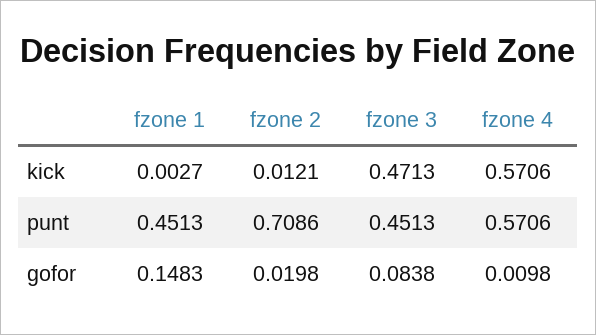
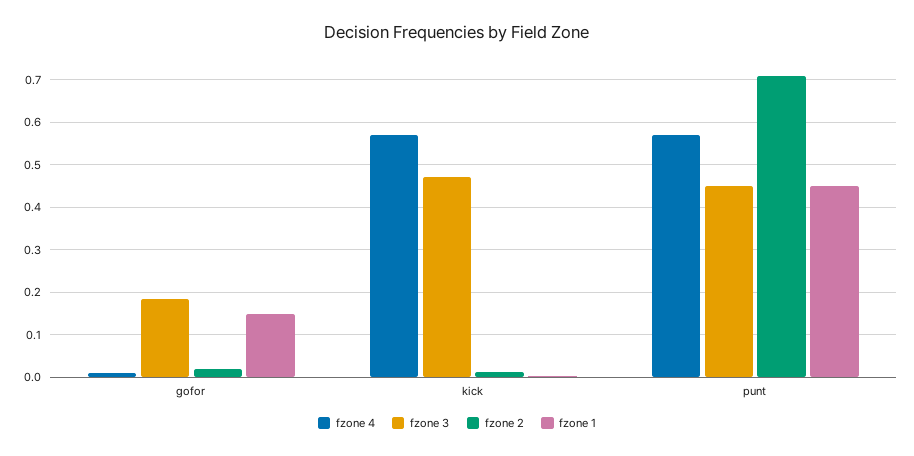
  {
    "fzone 1": {
      "kick": 0.0027,
      "punt": 0.4513,
      "gofor": 0.1483
    },
    "fzone 2": {
      "kick": 0.0121,
      "punt": 0.7086,
      "gofor": 0.0198
    },
    "fzone 3": {
      "kick": 0.4713,
      "punt": 0.4513,
-     "gofor": 0.0838
+     "gofor": 0.18
    },
    "fzone 4": {
      "kick": 0.5706,
      "punt": 0.5706,
      "gofor": 0.0098
    }
  }

